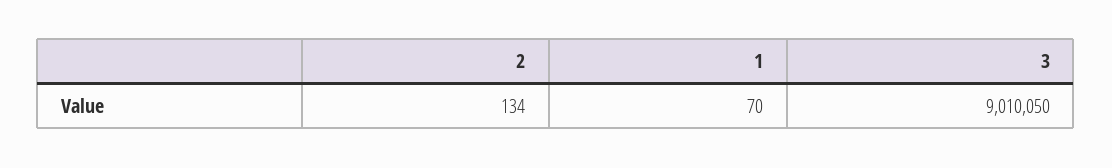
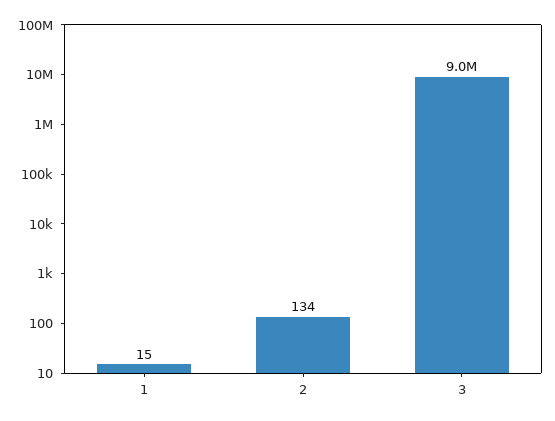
  {
    "2": 134,
-   "1": 70,
+   "1": 15,
    "3": 9010050
  }

